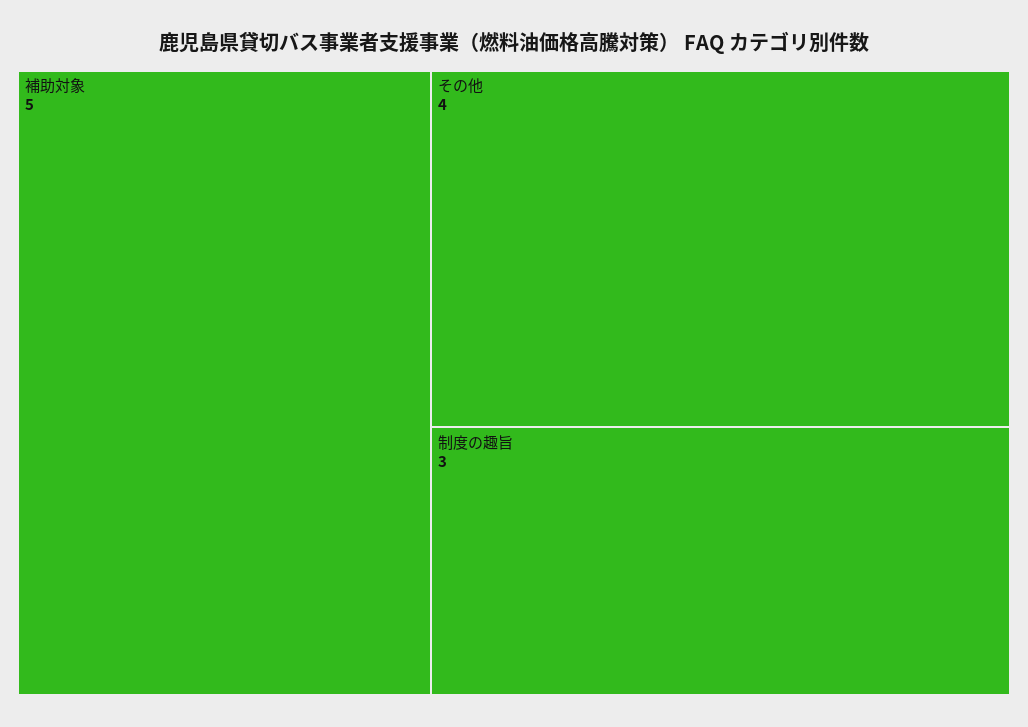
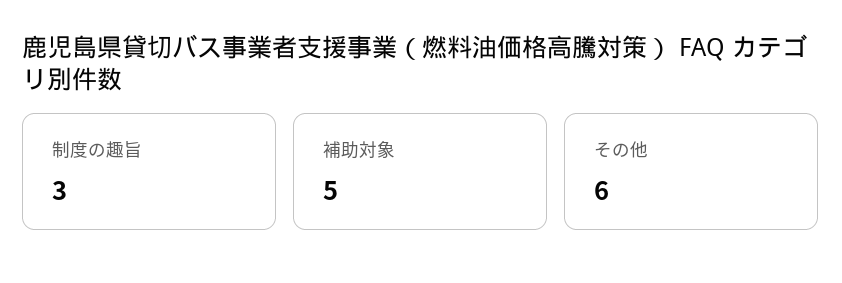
  {
    "補助対象": 5,
-   "その他": 4,
+   "その他": 6,
    "制度の趣旨": 3
  }

